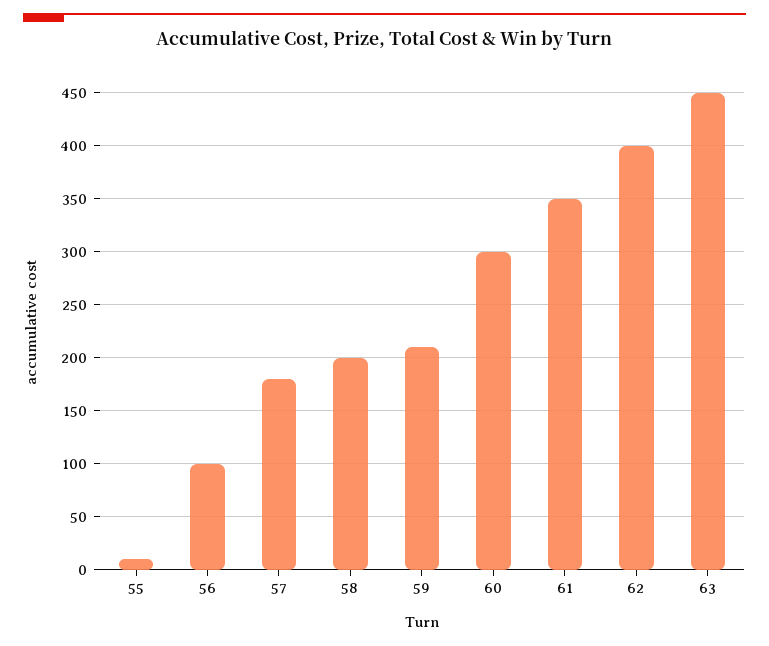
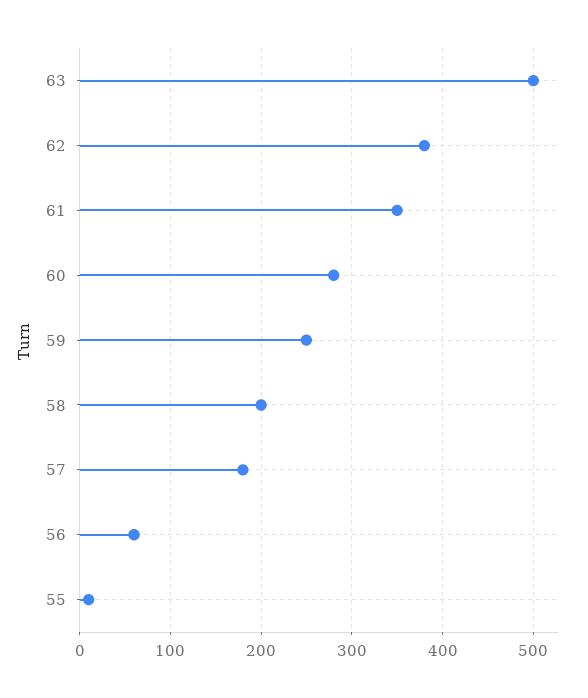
  {
    "55": 10,
-   "56": 100,
+   "56": 60,
    "57": 180,
    "58": 200,
-   "59": 210,
+   "59": 250,
-   "60": 300,
+   "60": 280,
    "61": 350,
-   "62": 400,
+   "62": 380,
-   "63": 450
+   "63": 500
  }

